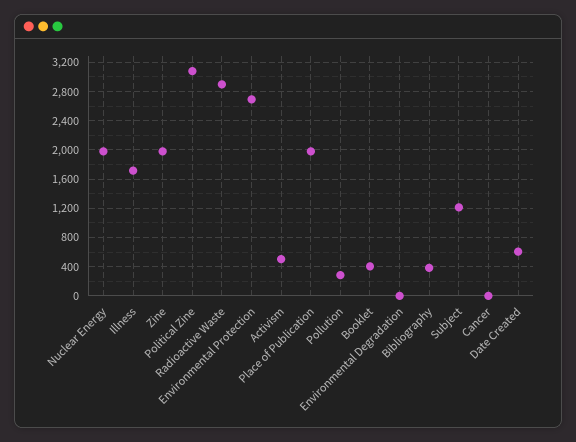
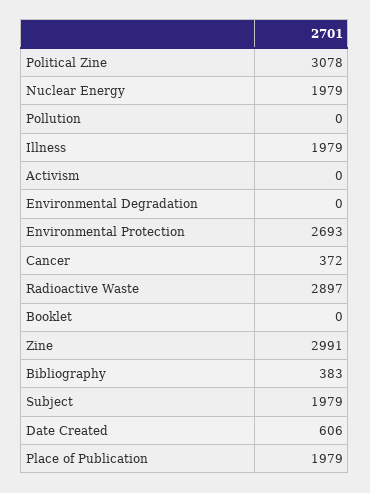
  {
    "Nuclear Energy": 1979,
-   "Illness": 1700,
+   "Illness": 1979,
-   "Zine": 2000,
+   "Zine": 2991,
    "Political Zine": 3078,
    "Radioactive Waste": 2897,
    "Environmental Protection": 2693,
-   "Activism": 500,
+   "Activism": 0,
    "Place of Publication": 1979,
-   "Pollution": 300,
+   "Pollution": 0,
-   "Booklet": 400,
+   "Booklet": 0,
    "Environmental Degradation": 0,
    "Bibliography": 383,
-   "Subject": 1200,
+   "Subject": 1979,
-   "Cancer": 0,
+   "Cancer": 372,
    "Date Created": 606
  }

